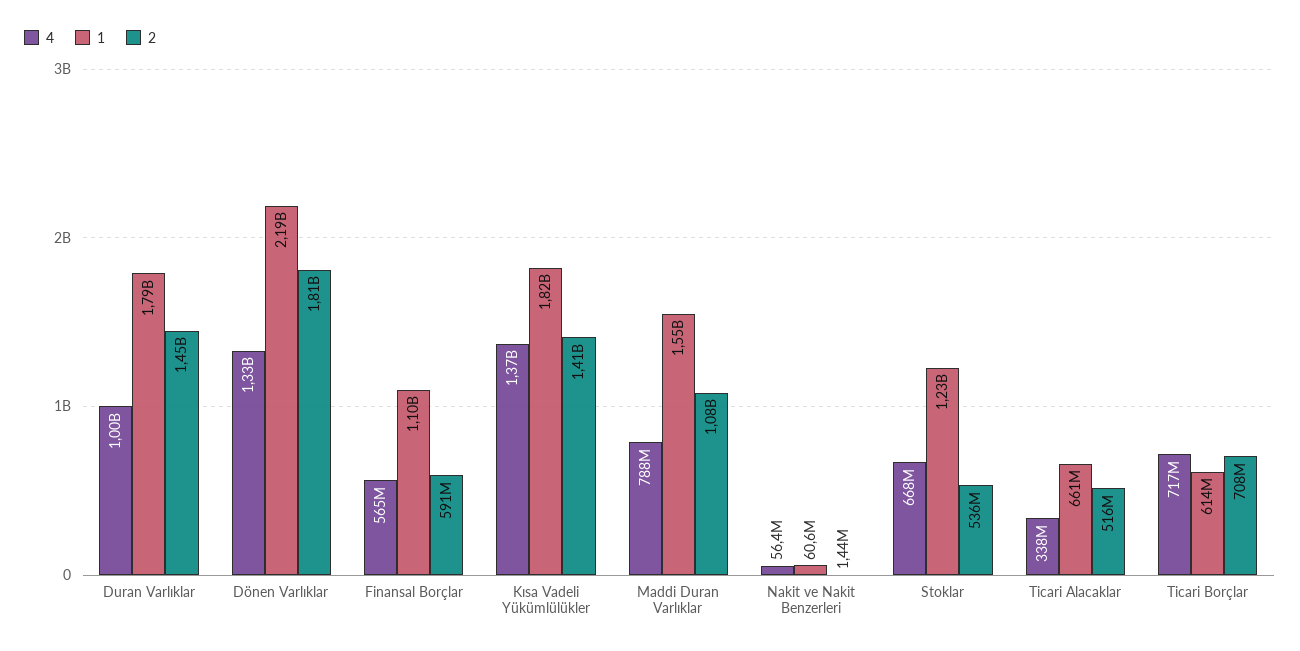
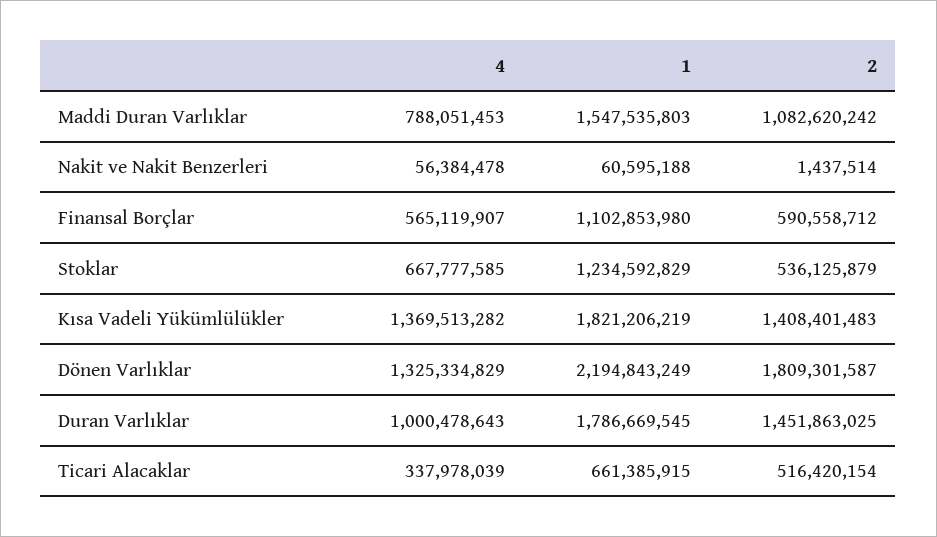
  {
    "4": {
      "Duran Varlıklar": 1000478643,
      "Dönen Varlıklar": 1325334829,
      "Finansal Borçlar": 565119907,
      "Kısa Vadeli Yükümlülükler": 1369513282,
      "Maddi Duran Varlıklar": 788051453,
      "Nakit ve Nakit Benzerleri": 56384478,
      "Stoklar": 667777585,
-     "Ticari Alacaklar": 337978039,
+     "Ticari Alacaklar": 337978039
-     "Ticari Borçlar": 717000000
    },
    "1": {
      "Duran Varlıklar": 1786669545,
      "Dönen Varlıklar": 2194843249,
      "Finansal Borçlar": 1102853980,
      "Kısa Vadeli Yükümlülükler": 1821206219,
      "Maddi Duran Varlıklar": 1547535803,
      "Nakit ve Nakit Benzerleri": 60595188,
      "Stoklar": 1234592829,
-     "Ticari Alacaklar": 661385915,
+     "Ticari Alacaklar": 661385915
-     "Ticari Borçlar": 614000000
    },
    "2": {
      "Duran Varlıklar": 1451863025,
      "Dönen Varlıklar": 1809301587,
      "Finansal Borçlar": 590558712,
      "Kısa Vadeli Yükümlülükler": 1408401483,
      "Maddi Duran Varlıklar": 1082620242,
      "Nakit ve Nakit Benzerleri": 1437514,
      "Stoklar": 536125879,
-     "Ticari Alacaklar": 516420154,
+     "Ticari Alacaklar": 516420154
-     "Ticari Borçlar": 708000000
    }
  }

